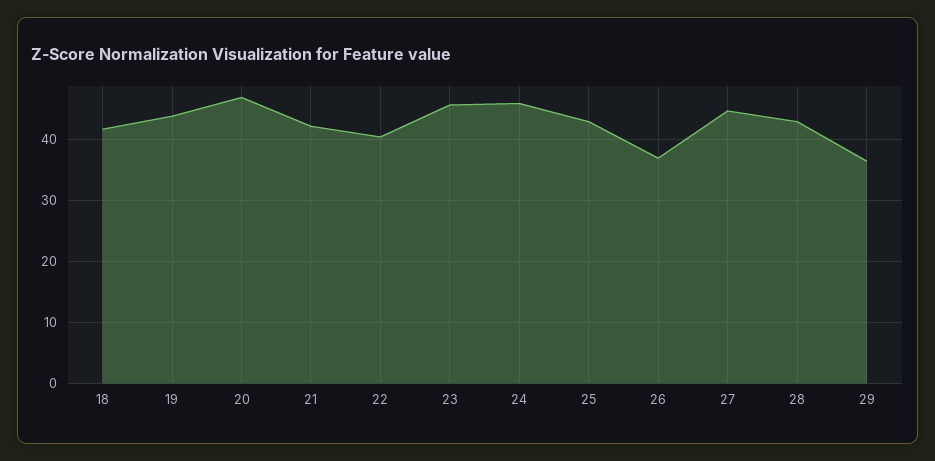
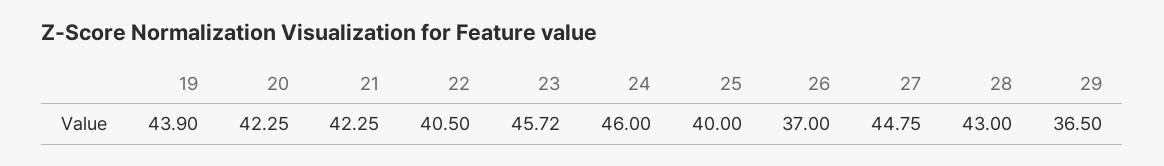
  {
-   "18": 42,
    "19": 43.9,
-   "20": 47,
+   "20": 42.25,
    "21": 42.25,
    "22": 40.5,
    "23": 45.72,
    "24": 46,
-   "25": 43,
+   "25": 40,
    "26": 37,
    "27": 44.75,
    "28": 43,
    "29": 36.5
  }

